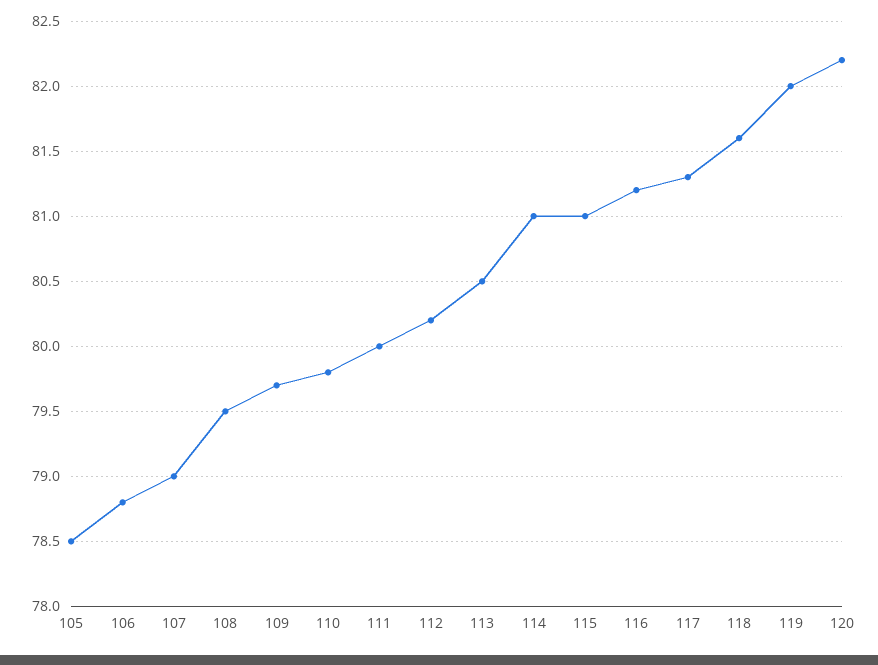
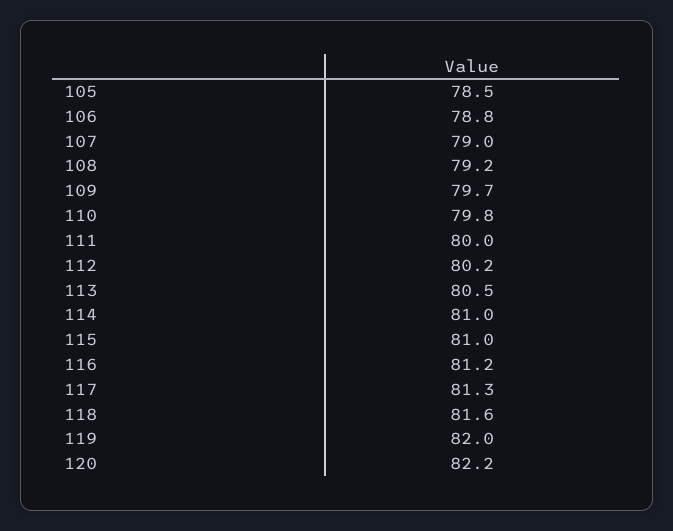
  {
    "105": 78.5,
    "106": 78.8,
    "107": 79,
-   "108": 79.5,
+   "108": 79.2,
    "109": 79.7,
    "110": 79.8,
    "111": 80,
    "112": 80.2,
    "113": 80.5,
    "114": 81,
    "115": 81,
    "116": 81.2,
    "117": 81.3,
    "118": 81.6,
    "119": 82,
    "120": 82.2
  }

